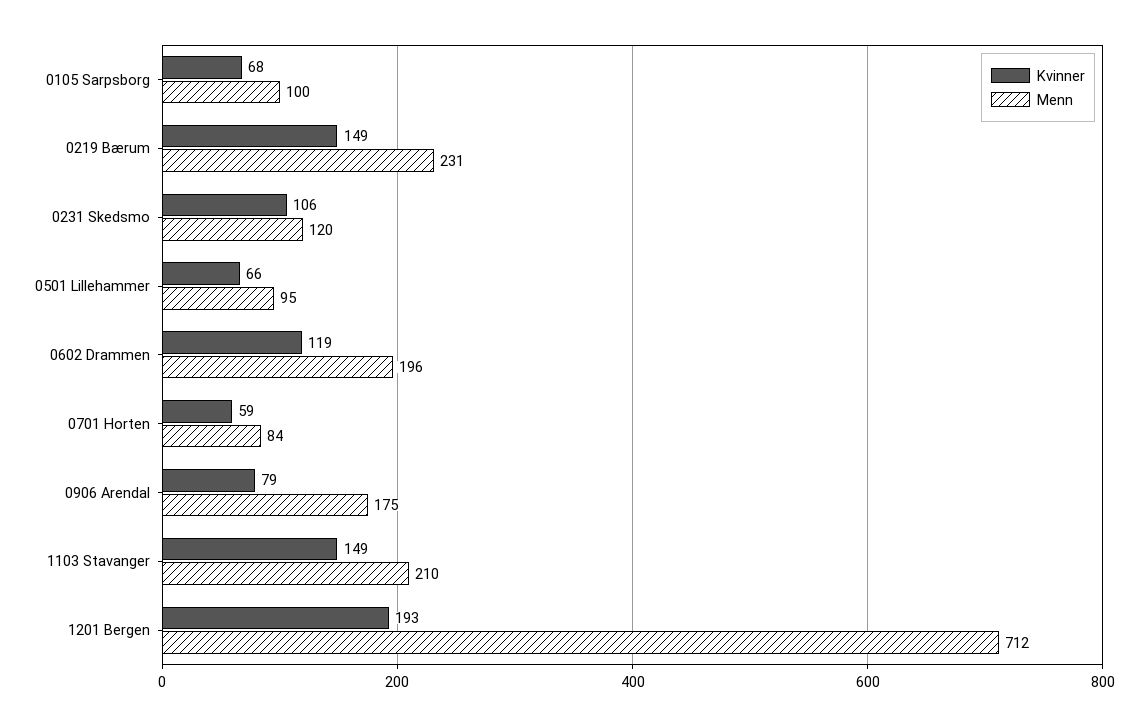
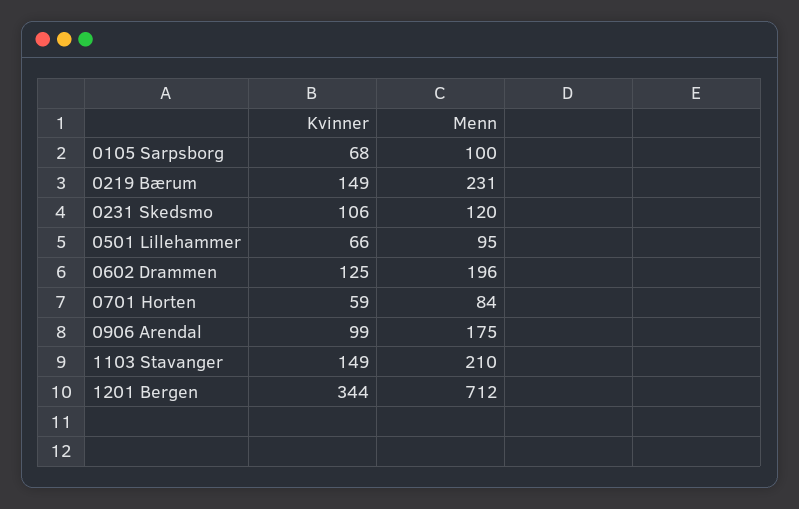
  {
    "Kvinner": {
      "0105 Sarpsborg": 68,
      "0219 Bærum": 149,
      "0231 Skedsmo": 106,
      "0501 Lillehammer": 66,
-     "0602 Drammen": 119,
+     "0602 Drammen": 125,
      "0701 Horten": 59,
-     "0906 Arendal": 79,
+     "0906 Arendal": 99,
      "1103 Stavanger": 149,
-     "1201 Bergen": 193
+     "1201 Bergen": 344
    },
    "Menn": {
      "0105 Sarpsborg": 100,
      "0219 Bærum": 231,
      "0231 Skedsmo": 120,
      "0501 Lillehammer": 95,
      "0602 Drammen": 196,
      "0701 Horten": 84,
      "0906 Arendal": 175,
      "1103 Stavanger": 210,
      "1201 Bergen": 712
    }
  }

